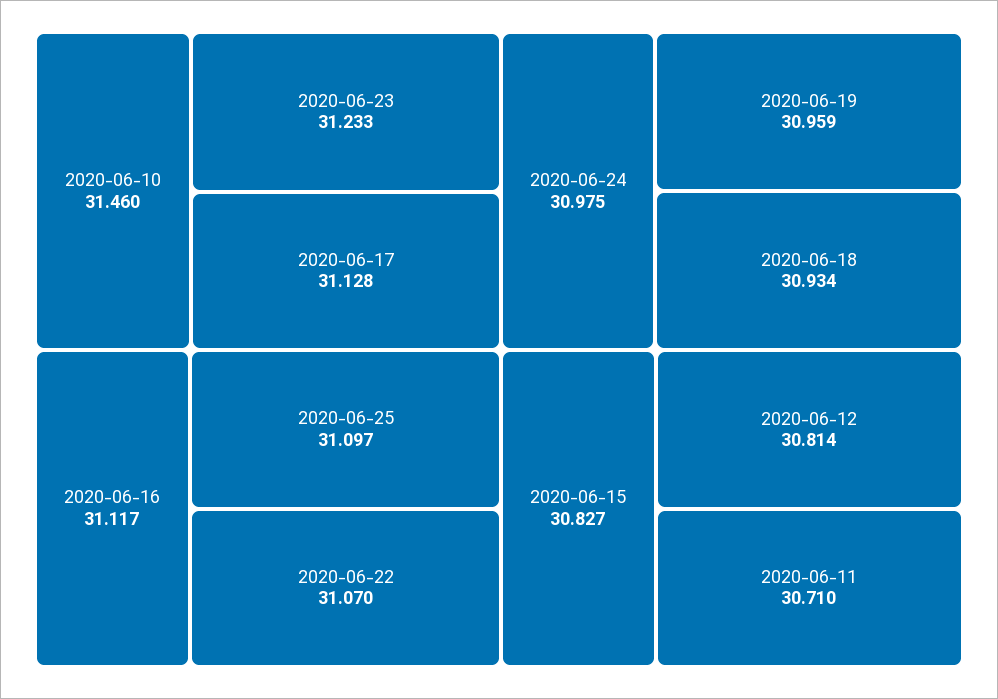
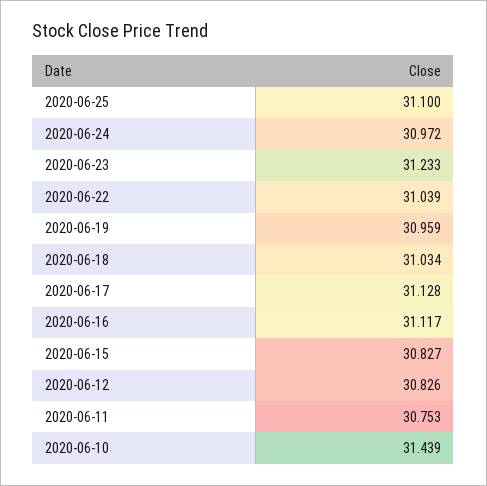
  {
-   "2020-06-10": 31.46,
+   "2020-06-10": 31.439,
    "2020-06-23": 31.233,
    "2020-06-17": 31.128,
    "2020-06-16": 31.117,
-   "2020-06-25": 31.097,
+   "2020-06-25": 31.1,
-   "2020-06-22": 31.07,
+   "2020-06-22": 31.039,
-   "2020-06-24": 30.975,
+   "2020-06-24": 30.972,
    "2020-06-19": 30.959,
-   "2020-06-18": 30.934,
+   "2020-06-18": 31.034,
    "2020-06-15": 30.827,
-   "2020-06-12": 30.814,
+   "2020-06-12": 30.826,
-   "2020-06-11": 30.71
+   "2020-06-11": 30.753
  }

